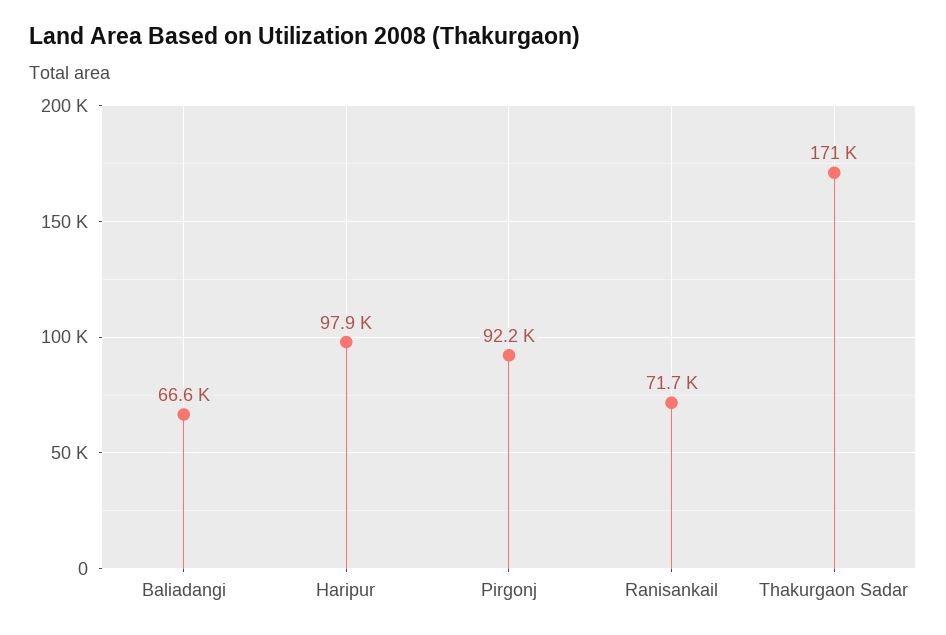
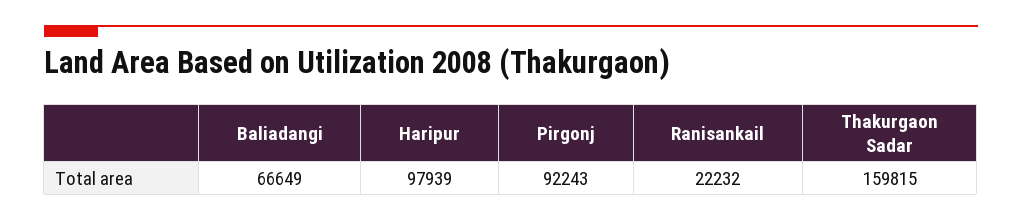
  {
    "Baliadangi": 66649,
    "Haripur": 97939,
    "Pirgonj": 92243,
-   "Ranisankail": 71700,
+   "Ranisankail": 22232,
-   "Thakurgaon Sadar": 171000
+   "Thakurgaon Sadar": 159815
  }

